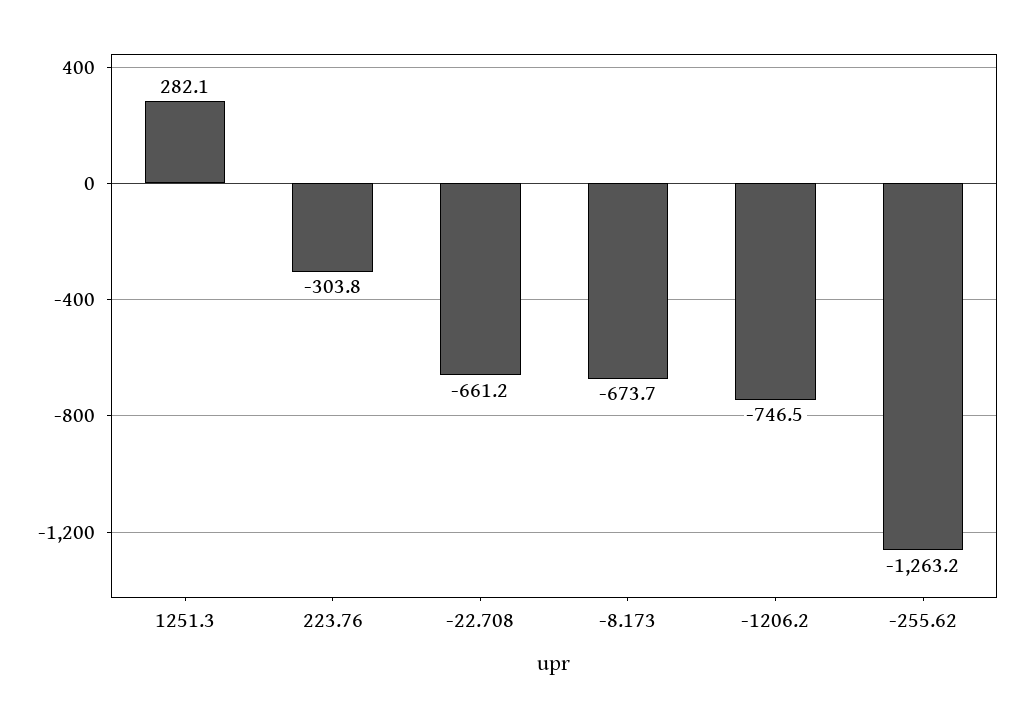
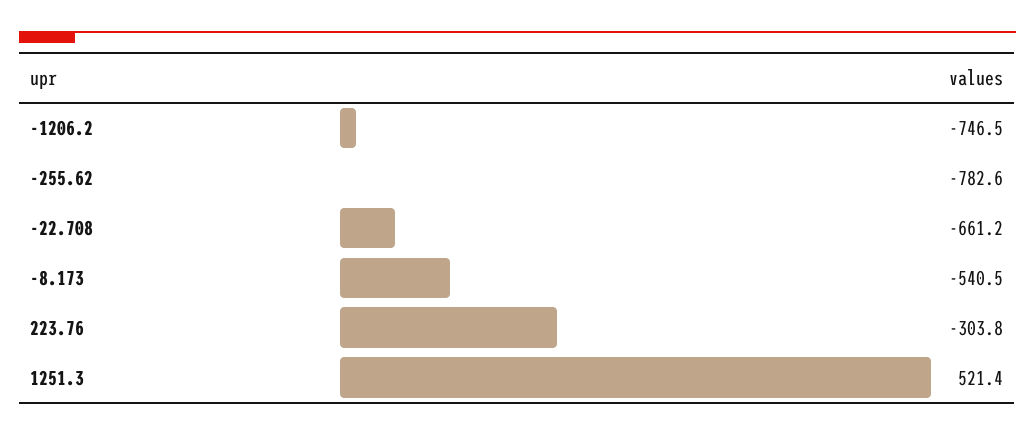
  {
-   "1251.3": 282.1,
+   "1251.3": 521.4,
    "223.76": -303.8,
    "-22.708": -661.2,
-   "-8.173": -673.7,
+   "-8.173": -540.5,
    "-1206.2": -746.5,
-   "-255.62": -1263.2
+   "-255.62": -782.6
  }

